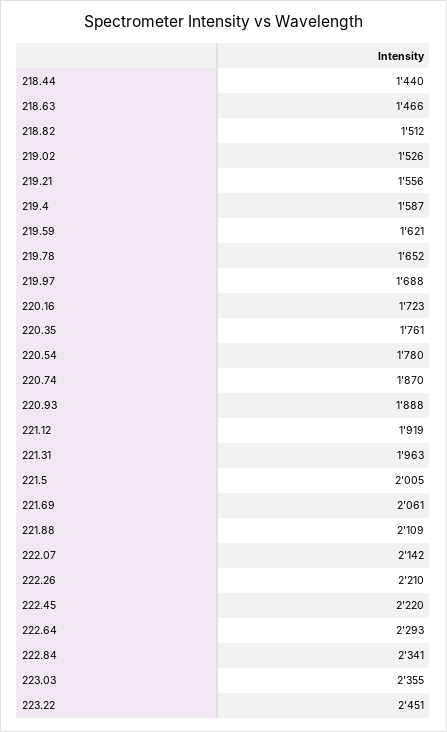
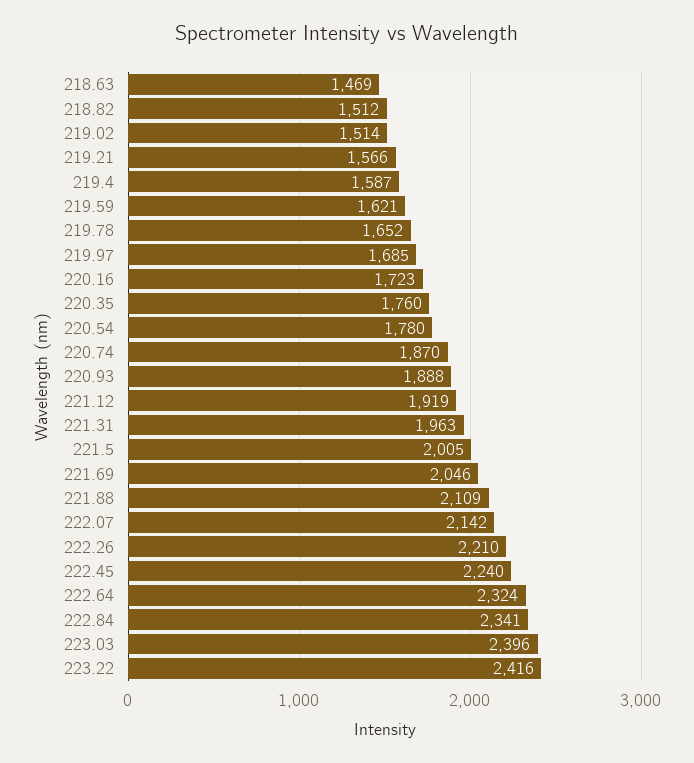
  {
-   "218.44": 1440,
-   "218.63": 1466,
+   "218.63": 1469,
    "218.82": 1512,
-   "219.02": 1526,
+   "219.02": 1514,
-   "219.21": 1556,
+   "219.21": 1566,
    "219.4": 1587,
    "219.59": 1621,
    "219.78": 1652,
-   "219.97": 1688,
+   "219.97": 1685,
    "220.16": 1723,
-   "220.35": 1761,
+   "220.35": 1760,
    "220.54": 1780,
    "220.74": 1870,
    "220.93": 1888,
    "221.12": 1919,
    "221.31": 1963,
    "221.5": 2005,
-   "221.69": 2061,
+   "221.69": 2046,
    "221.88": 2109,
    "222.07": 2142,
    "222.26": 2210,
-   "222.45": 2220,
+   "222.45": 2240,
-   "222.64": 2293,
+   "222.64": 2324,
    "222.84": 2341,
-   "223.03": 2355,
+   "223.03": 2396,
-   "223.22": 2451
+   "223.22": 2416
  }

